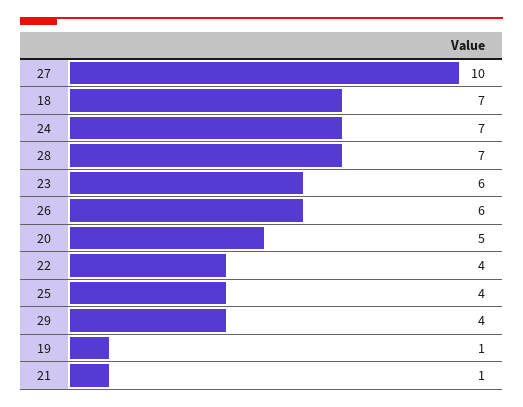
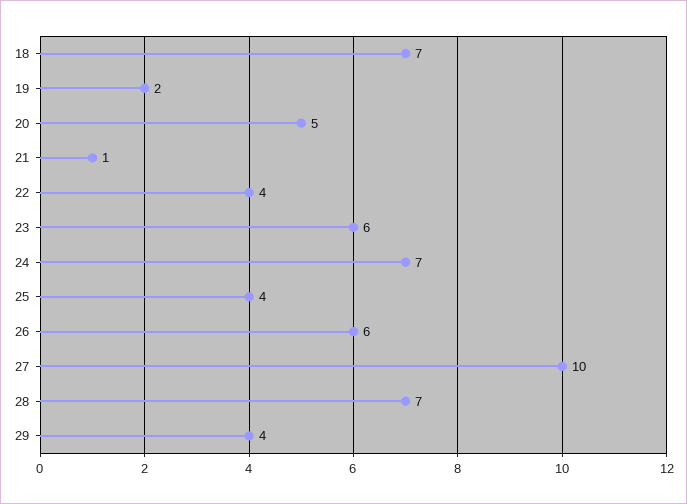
  {
    "27": 10,
    "18": 7,
    "24": 7,
    "28": 7,
    "23": 6,
    "26": 6,
    "20": 5,
    "22": 4,
    "25": 4,
    "29": 4,
-   "19": 1,
+   "19": 2,
    "21": 1
  }

